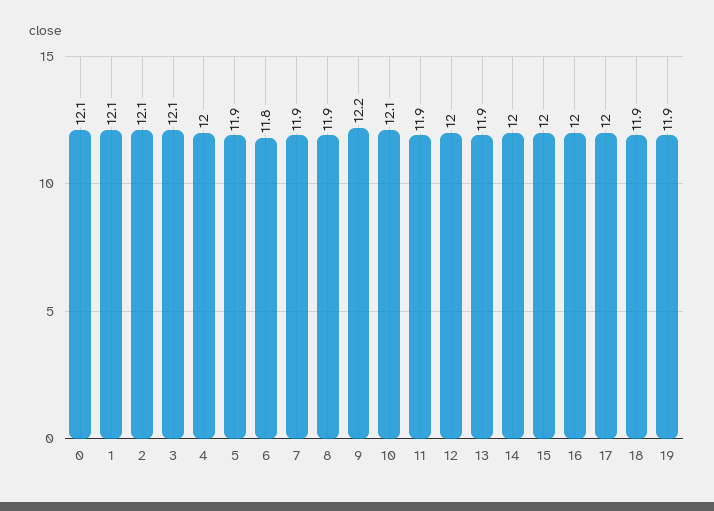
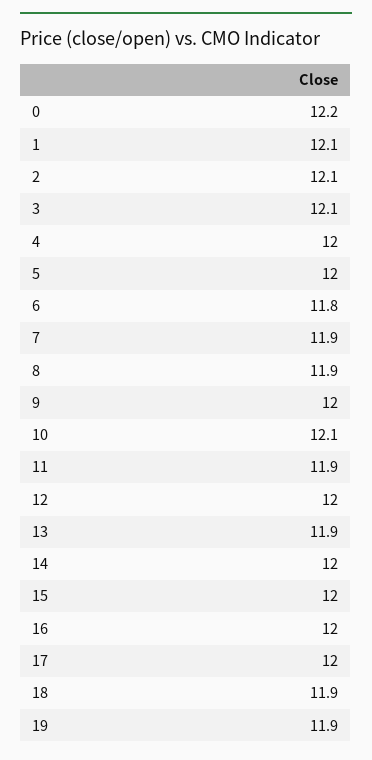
  {
-   "0": 12.1,
+   "0": 12.2,
    "1": 12.1,
    "2": 12.1,
    "3": 12.1,
    "4": 12,
-   "5": 11.9,
+   "5": 12,
    "6": 11.8,
    "7": 11.9,
    "8": 11.9,
-   "9": 12.2,
+   "9": 12,
    "10": 12.1,
    "11": 11.9,
    "12": 12,
    "13": 11.9,
    "14": 12,
    "15": 12,
    "16": 12,
    "17": 12,
    "18": 11.9,
    "19": 11.9
  }

